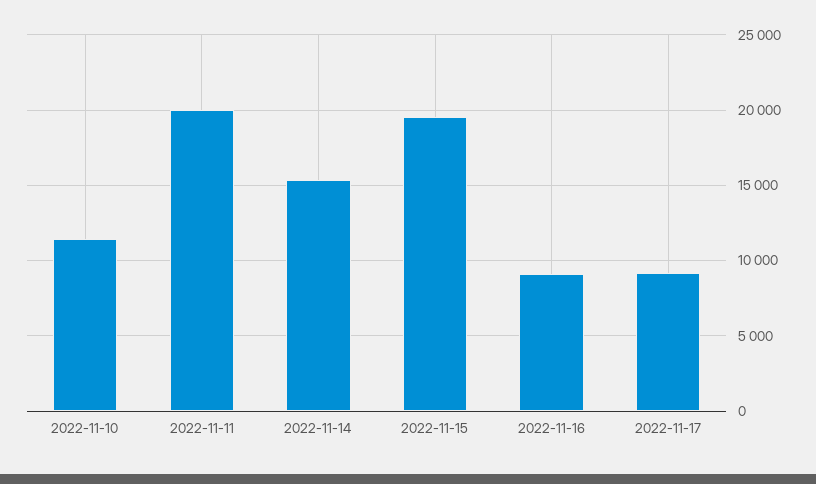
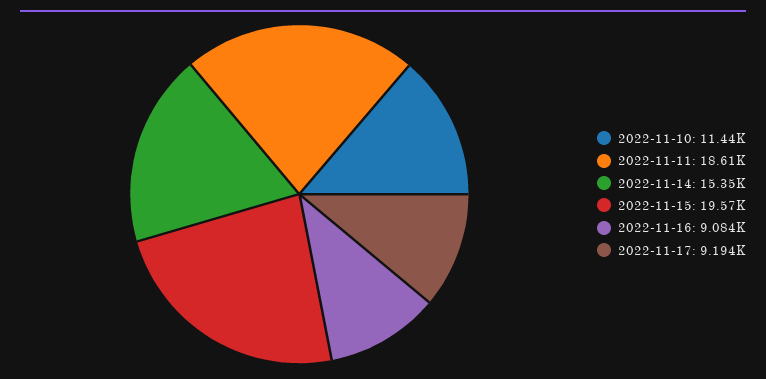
  {
    "2022-11-10": 11440,
-   "2022-11-11": 20000,
+   "2022-11-11": 18610,
    "2022-11-14": 15350,
    "2022-11-15": 19570,
    "2022-11-16": 9084,
    "2022-11-17": 9194
  }

